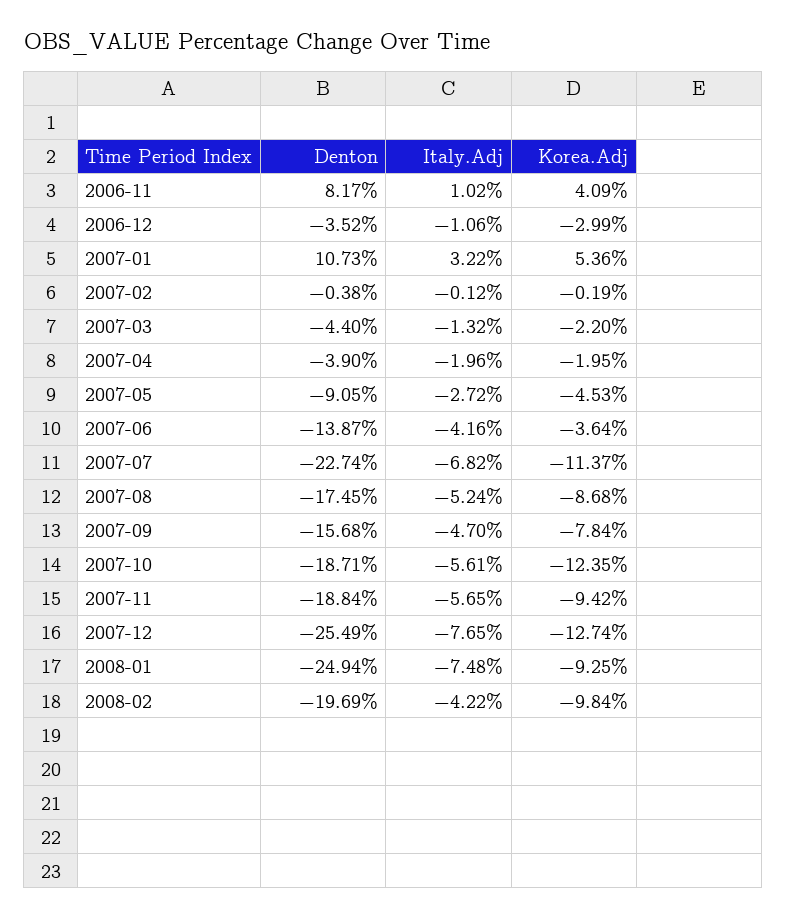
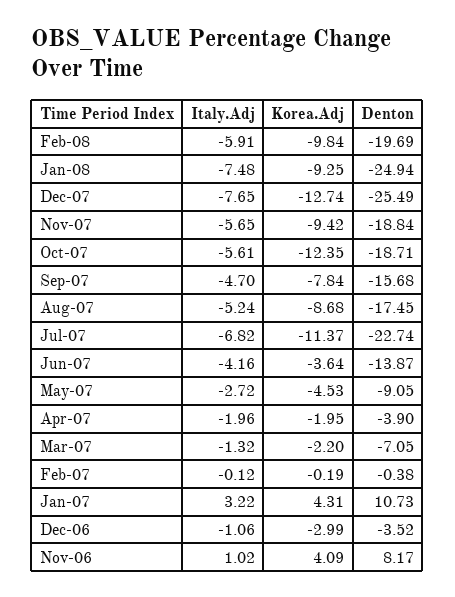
  {
    "Denton": {
      "2006-11": 8.17,
      "2006-12": -3.52,
      "2007-01": 10.73,
      "2007-02": -0.38,
-     "2007-03": -4.4,
+     "2007-03": -7.05,
      "2007-04": -3.9,
      "2007-05": -9.05,
      "2007-06": -13.87,
      "2007-07": -22.74,
      "2007-08": -17.45,
      "2007-09": -15.68,
      "2007-10": -18.71,
      "2007-11": -18.84,
      "2007-12": -25.49,
      "2008-01": -24.94,
      "2008-02": -19.69
    },
    "Italy.Adj": {
      "2006-11": 1.02,
      "2006-12": -1.06,
      "2007-01": 3.22,
      "2007-02": -0.12,
      "2007-03": -1.32,
      "2007-04": -1.96,
      "2007-05": -2.72,
      "2007-06": -4.16,
      "2007-07": -6.82,
      "2007-08": -5.24,
      "2007-09": -4.7,
      "2007-10": -5.61,
      "2007-11": -5.65,
      "2007-12": -7.65,
      "2008-01": -7.48,
-     "2008-02": -4.22
+     "2008-02": -5.91
    },
    "Korea.Adj": {
      "2006-11": 4.09,
      "2006-12": -2.99,
-     "2007-01": 5.36,
+     "2007-01": 4.31,
      "2007-02": -0.19,
      "2007-03": -2.2,
      "2007-04": -1.95,
      "2007-05": -4.53,
      "2007-06": -3.64,
      "2007-07": -11.37,
      "2007-08": -8.68,
      "2007-09": -7.84,
      "2007-10": -12.35,
      "2007-11": -9.42,
      "2007-12": -12.74,
      "2008-01": -9.25,
      "2008-02": -9.84
    }
  }

